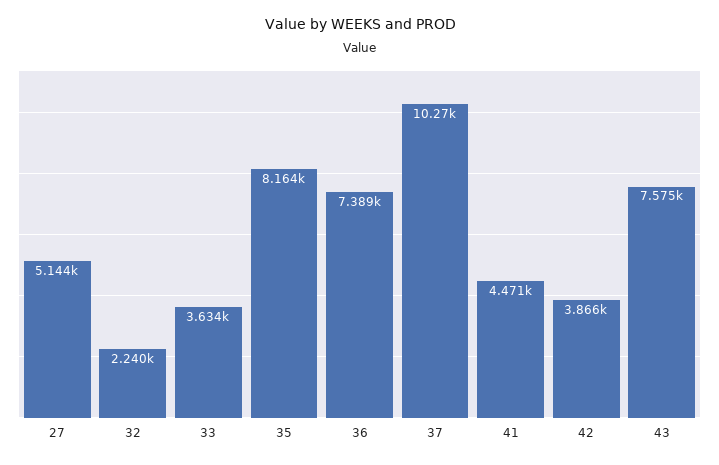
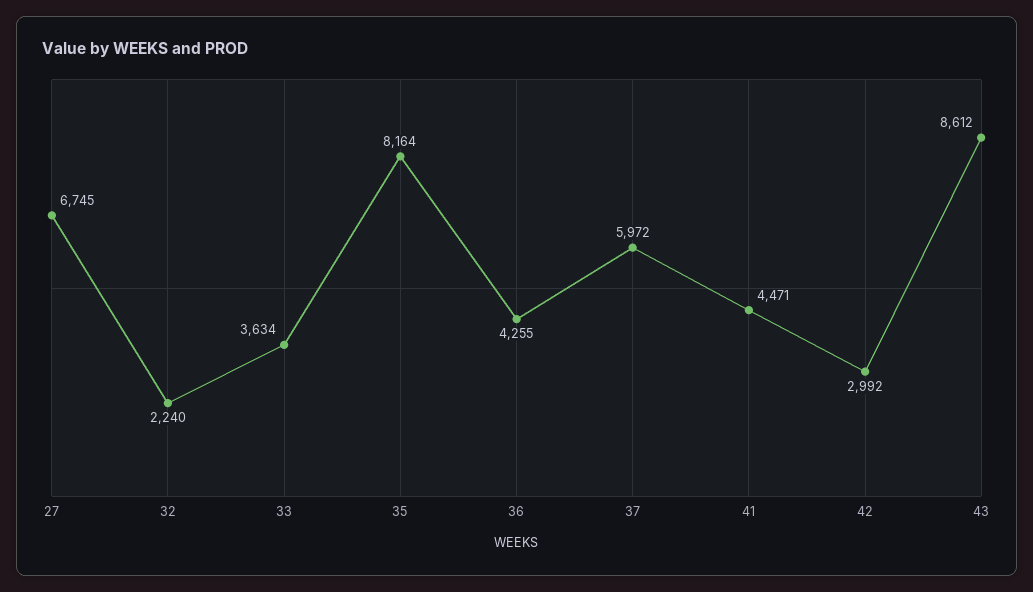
  {
-   "27": 5144,
+   "27": 6745,
    "32": 2240,
    "33": 3634,
    "35": 8164,
-   "36": 7389,
+   "36": 4255,
-   "37": 10270,
+   "37": 5972,
    "41": 4471,
-   "42": 3866,
+   "42": 2992,
-   "43": 7575
+   "43": 8612
  }

